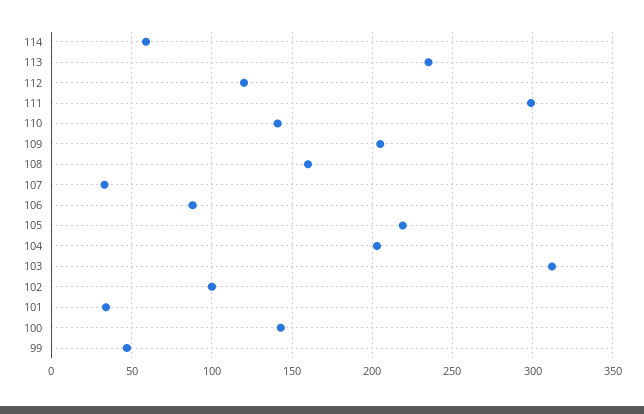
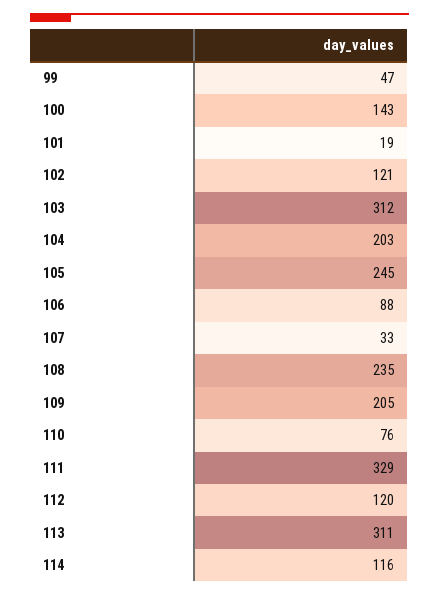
  {
-   "114": 60,
+   "114": 116,
-   "113": 235,
+   "113": 311,
    "112": 120,
-   "111": 300,
+   "111": 329,
-   "110": 140,
+   "110": 76,
    "109": 205,
-   "108": 160,
+   "108": 235,
    "107": 33,
    "106": 88,
-   "105": 220,
+   "105": 245,
    "104": 203,
    "103": 312,
-   "102": 100,
+   "102": 121,
-   "101": 35,
+   "101": 19,
    "100": 143,
    "99": 47
  }

